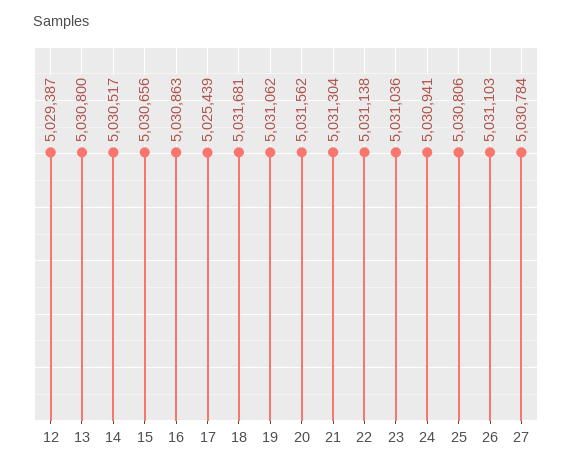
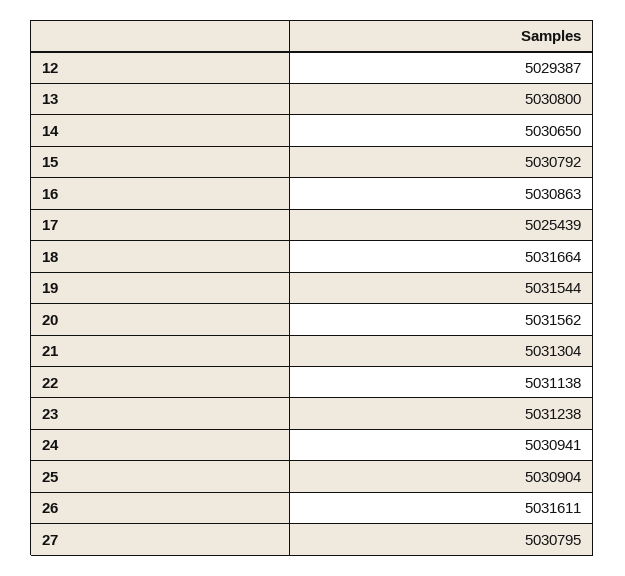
  {
    "12": 5029387,
    "13": 5030800,
-   "14": 5030517,
+   "14": 5030650,
-   "15": 5030656,
+   "15": 5030792,
    "16": 5030863,
    "17": 5025439,
-   "18": 5031681,
+   "18": 5031664,
-   "19": 5031062,
+   "19": 5031544,
    "20": 5031562,
    "21": 5031304,
    "22": 5031138,
-   "23": 5031036,
+   "23": 5031238,
    "24": 5030941,
-   "25": 5030806,
+   "25": 5030904,
-   "26": 5031103,
+   "26": 5031611,
-   "27": 5030784
+   "27": 5030795
  }

